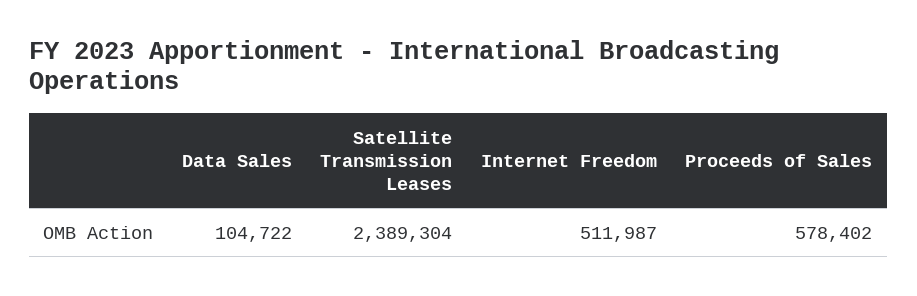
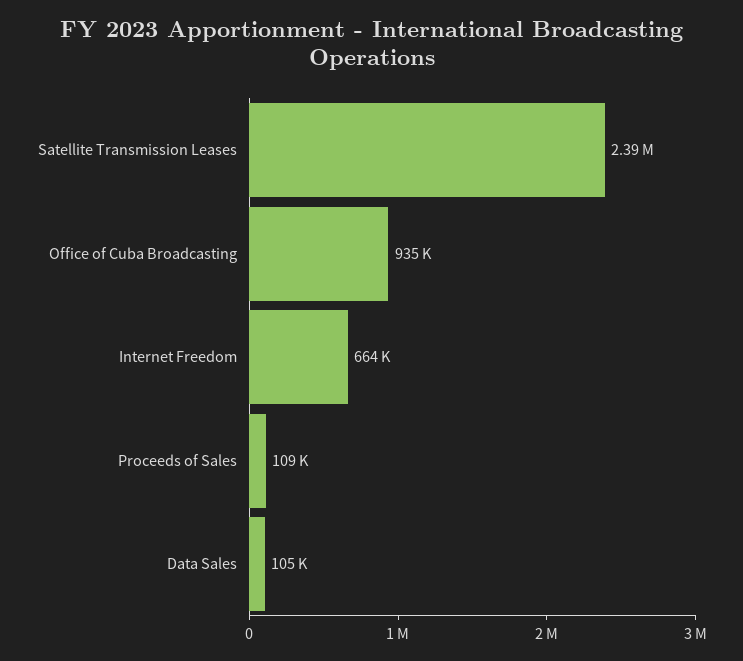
  {
    "Data Sales": 104722,
    "Satellite Transmission Leases": 2389304,
-   "Internet Freedom": 511987,
+   "Internet Freedom": 664000,
-   "Proceeds of Sales": 578402
+   "Proceeds of Sales": 109000,
+   "Office of Cuba Broadcasting": 935000
  }

